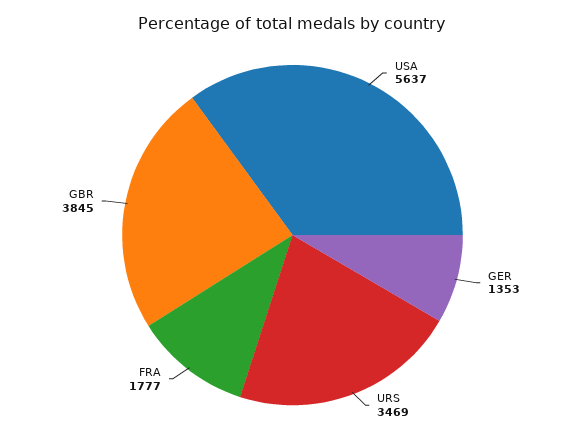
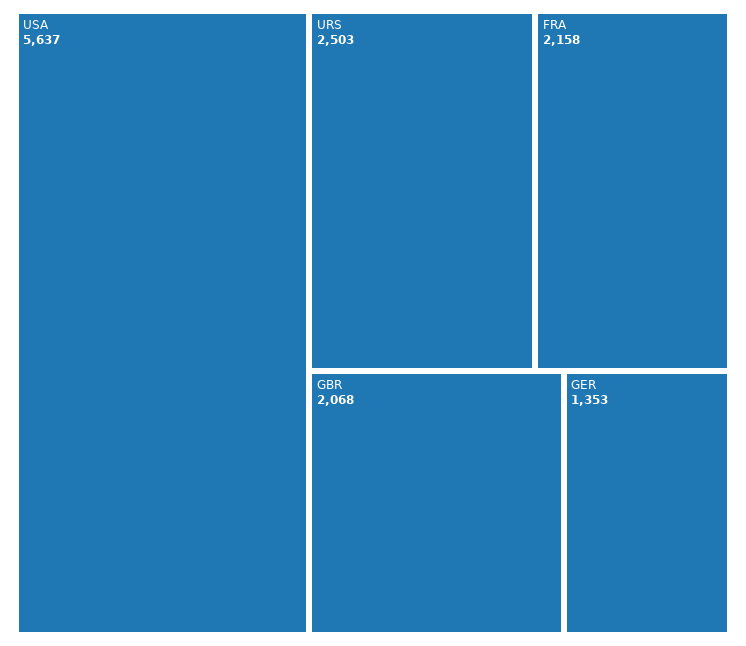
  {
    "USA": 5637,
    "GER": 1353,
-   "URS": 3469,
+   "URS": 2503,
-   "FRA": 1777,
+   "FRA": 2158,
-   "GBR": 3845
+   "GBR": 2068
  }

